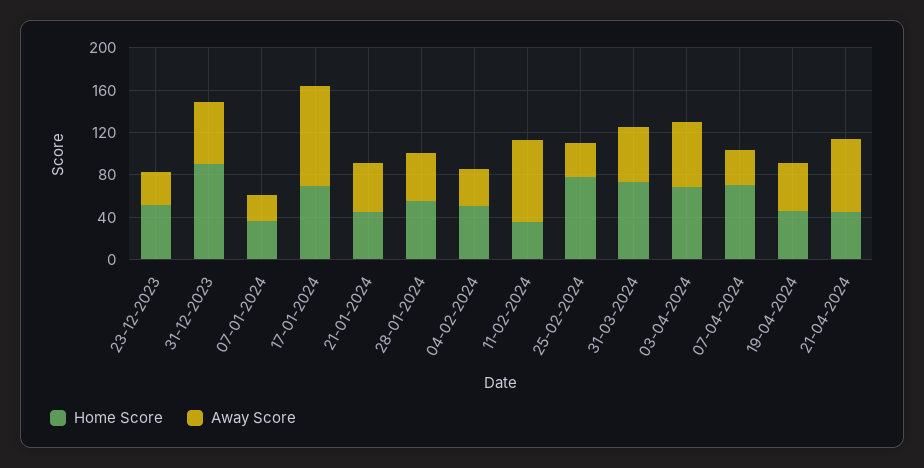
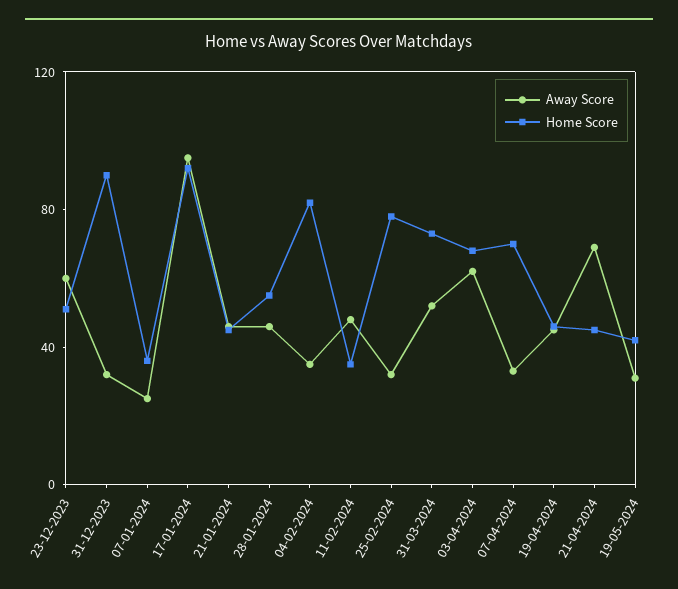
  {
    "Home Score": {
      "23-12-2023": 50,
      "31-12-2023": 90,
      "07-01-2024": 40,
-     "17-01-2024": 70,
+     "17-01-2024": 90,
      "21-01-2024": 50,
      "28-01-2024": 60,
-     "04-02-2024": 50,
+     "04-02-2024": 80,
      "11-02-2024": 40,
      "25-02-2024": 80,
      "31-03-2024": 70,
      "03-04-2024": 70,
      "07-04-2024": 70,
      "19-04-2024": 50,
-     "21-04-2024": 50
+     "21-04-2024": 50,
+     "19-05-2024": 40
    },
    "Away Score": {
-     "23-12-2023": 30,
+     "23-12-2023": 60,
-     "31-12-2023": 60,
+     "31-12-2023": 30,
      "07-01-2024": 30,
      "17-01-2024": 100,
      "21-01-2024": 50,
      "28-01-2024": 50,
      "04-02-2024": 40,
-     "11-02-2024": 80,
+     "11-02-2024": 50,
      "25-02-2024": 30,
      "31-03-2024": 50,
      "03-04-2024": 60,
      "07-04-2024": 30,
      "19-04-2024": 50,
-     "21-04-2024": 70
+     "21-04-2024": 70,
+     "19-05-2024": 30
    }
  }

